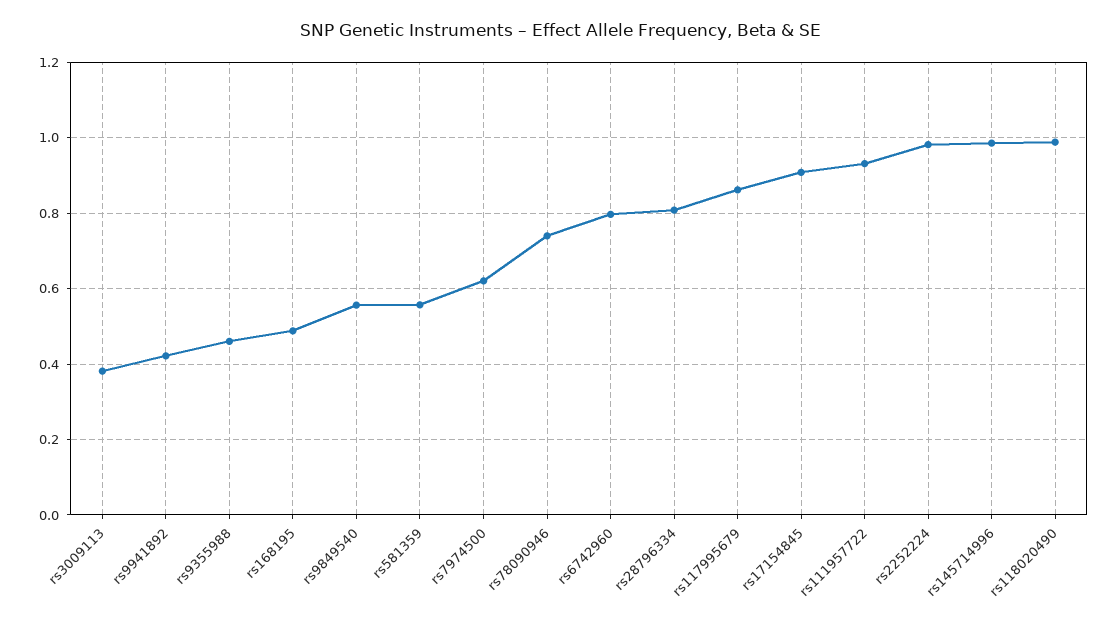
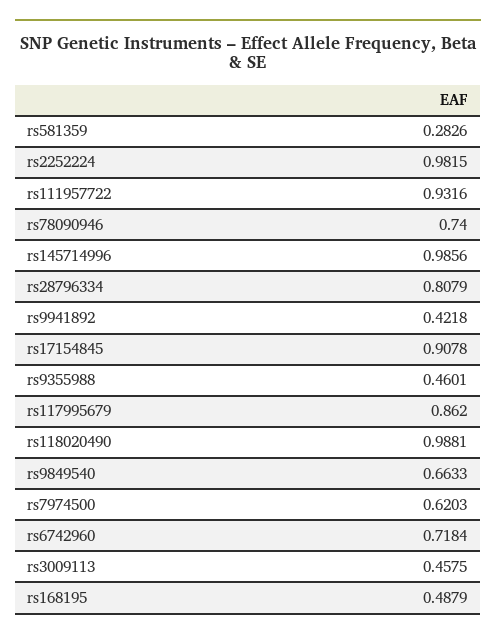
  {
-   "rs3009113": 0.38,
+   "rs3009113": 0.4575,
    "rs9941892": 0.4218,
    "rs9355988": 0.4601,
    "rs168195": 0.4879,
-   "rs9849540": 0.56,
+   "rs9849540": 0.6633,
-   "rs581359": 0.56,
+   "rs581359": 0.2826,
    "rs7974500": 0.6203,
    "rs78090946": 0.74,
-   "rs6742960": 0.8,
+   "rs6742960": 0.7184,
    "rs28796334": 0.8079,
    "rs117995679": 0.862,
    "rs17154845": 0.9078,
    "rs111957722": 0.9316,
    "rs2252224": 0.9815,
    "rs145714996": 0.9856,
    "rs118020490": 0.9881
  }

